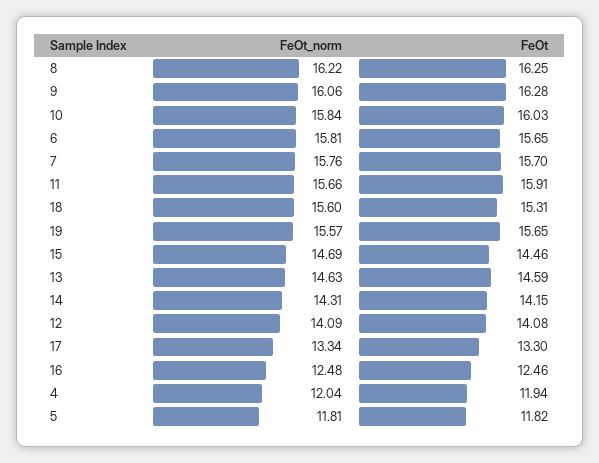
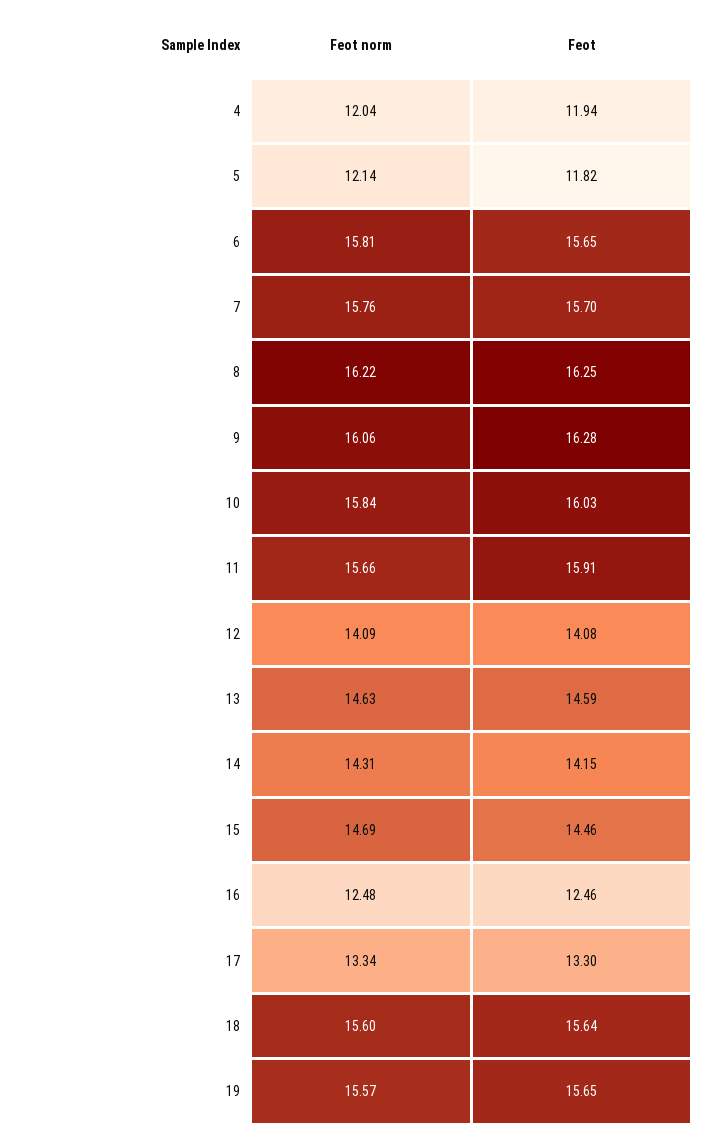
  {
    "FeOt_norm": {
      "8": 16.22,
      "9": 16.06,
      "10": 15.84,
      "6": 15.81,
      "7": 15.76,
      "11": 15.66,
      "18": 15.6,
      "19": 15.57,
      "15": 14.69,
      "13": 14.63,
      "14": 14.31,
      "12": 14.09,
      "17": 13.34,
      "16": 12.48,
      "4": 12.04,
-     "5": 11.81
+     "5": 12.14
    },
    "FeOt": {
      "8": 16.25,
      "9": 16.28,
      "10": 16.03,
      "6": 15.65,
      "7": 15.7,
      "11": 15.91,
-     "18": 15.31,
+     "18": 15.64,
      "19": 15.65,
      "15": 14.46,
      "13": 14.59,
      "14": 14.15,
      "12": 14.08,
      "17": 13.3,
      "16": 12.46,
      "4": 11.94,
      "5": 11.82
    }
  }

